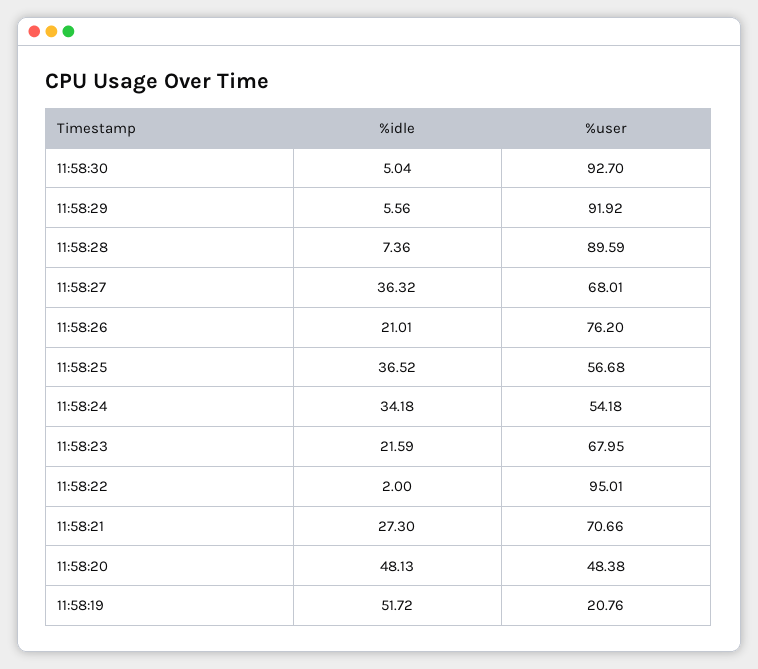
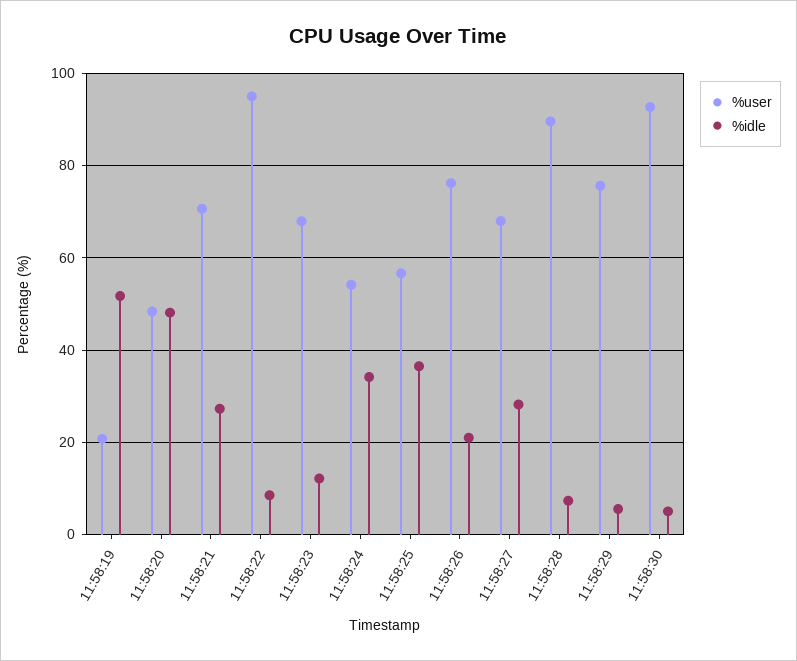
  {
    "%idle": {
      "11:58:30": 5.04,
      "11:58:29": 5.56,
      "11:58:28": 7.36,
-     "11:58:27": 36.32,
+     "11:58:27": 28,
      "11:58:26": 21.01,
      "11:58:25": 36.52,
      "11:58:24": 34.18,
-     "11:58:23": 21.59,
+     "11:58:23": 12,
-     "11:58:22": 2,
+     "11:58:22": 8,
      "11:58:21": 27.3,
      "11:58:20": 48.13,
      "11:58:19": 51.72
    },
    "%user": {
      "11:58:30": 92.7,
-     "11:58:29": 91.92,
+     "11:58:29": 76,
      "11:58:28": 89.59,
      "11:58:27": 68.01,
      "11:58:26": 76.2,
      "11:58:25": 56.68,
      "11:58:24": 54.18,
      "11:58:23": 67.95,
      "11:58:22": 95.01,
      "11:58:21": 70.66,
      "11:58:20": 48.38,
      "11:58:19": 20.76
    }
  }

